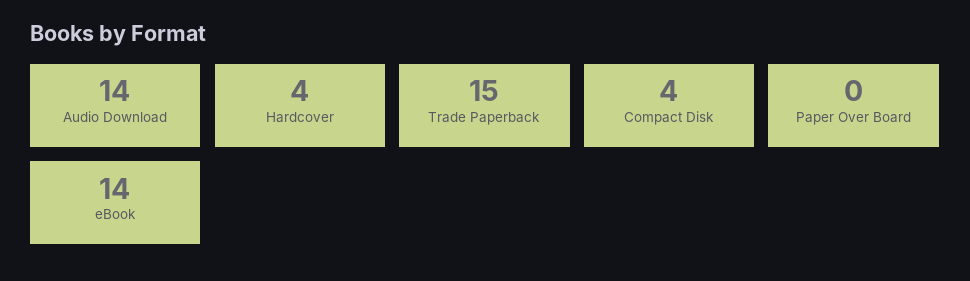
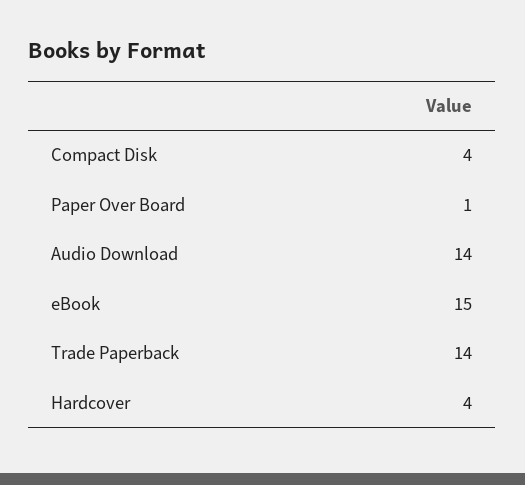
  {
    "Audio Download": 14,
    "Hardcover": 4,
-   "Trade Paperback": 15,
+   "Trade Paperback": 14,
    "Compact Disk": 4,
-   "Paper Over Board": 0,
+   "Paper Over Board": 1,
-   "eBook": 14
+   "eBook": 15
  }

